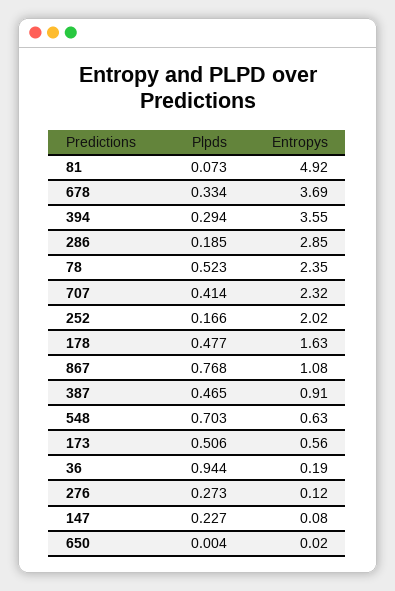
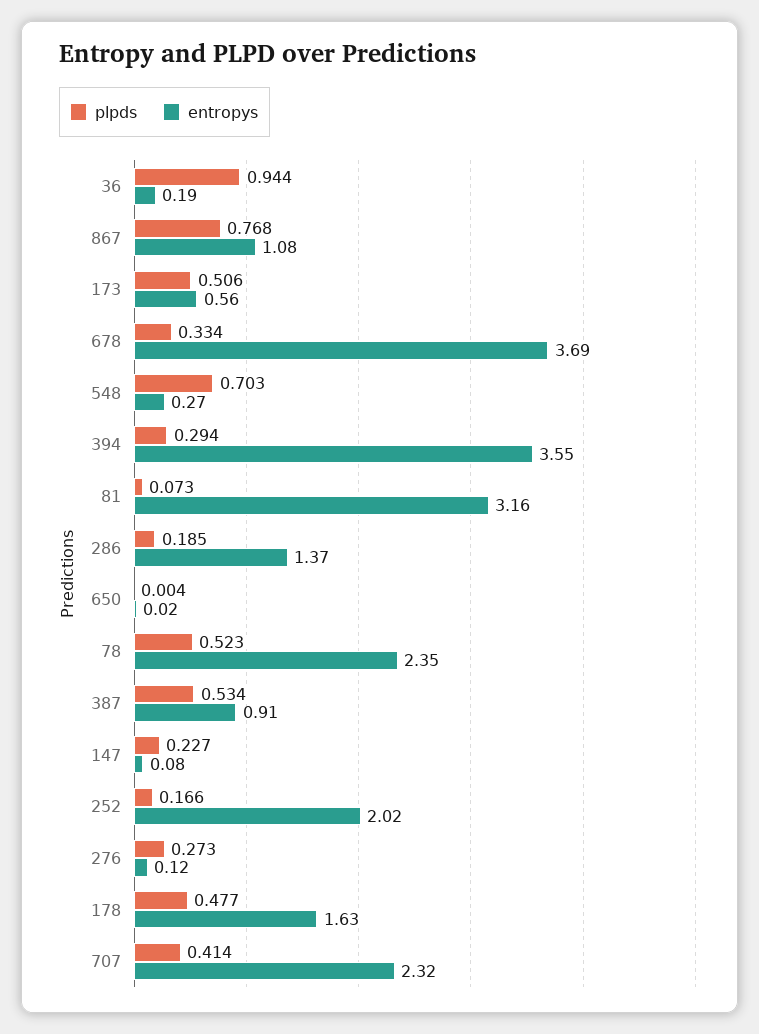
  {
    "Plpds": {
      "81": 0.073,
      "678": 0.334,
      "394": 0.294,
      "286": 0.185,
      "78": 0.523,
      "707": 0.414,
      "252": 0.166,
      "178": 0.477,
      "867": 0.768,
-     "387": 0.465,
+     "387": 0.534,
      "548": 0.703,
      "173": 0.506,
      "36": 0.944,
      "276": 0.273,
      "147": 0.227,
      "650": 0.004
    },
    "Entropys": {
-     "81": 4.92,
+     "81": 3.16,
      "678": 3.69,
      "394": 3.55,
-     "286": 2.85,
+     "286": 1.37,
      "78": 2.35,
      "707": 2.32,
      "252": 2.02,
      "178": 1.63,
      "867": 1.08,
      "387": 0.91,
-     "548": 0.63,
+     "548": 0.27,
      "173": 0.56,
      "36": 0.19,
      "276": 0.12,
      "147": 0.08,
      "650": 0.02
    }
  }

